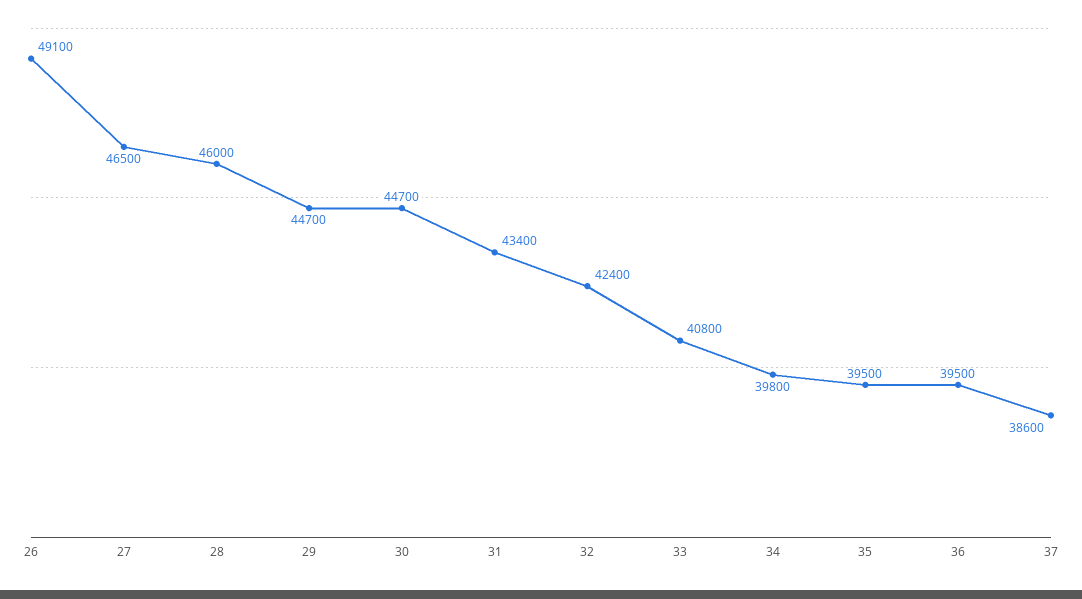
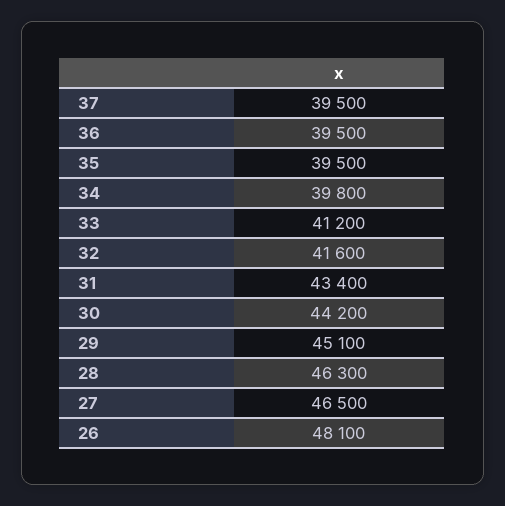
  {
-   "26": 49100,
+   "26": 48100,
    "27": 46500,
-   "28": 46000,
+   "28": 46300,
-   "29": 44700,
+   "29": 45100,
-   "30": 44700,
+   "30": 44200,
    "31": 43400,
-   "32": 42400,
+   "32": 41600,
-   "33": 40800,
+   "33": 41200,
    "34": 39800,
    "35": 39500,
    "36": 39500,
-   "37": 38600
+   "37": 39500
  }

